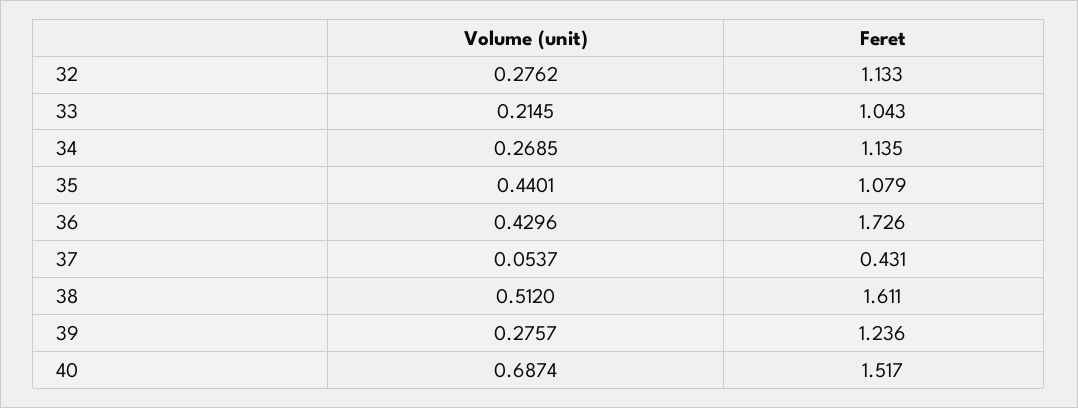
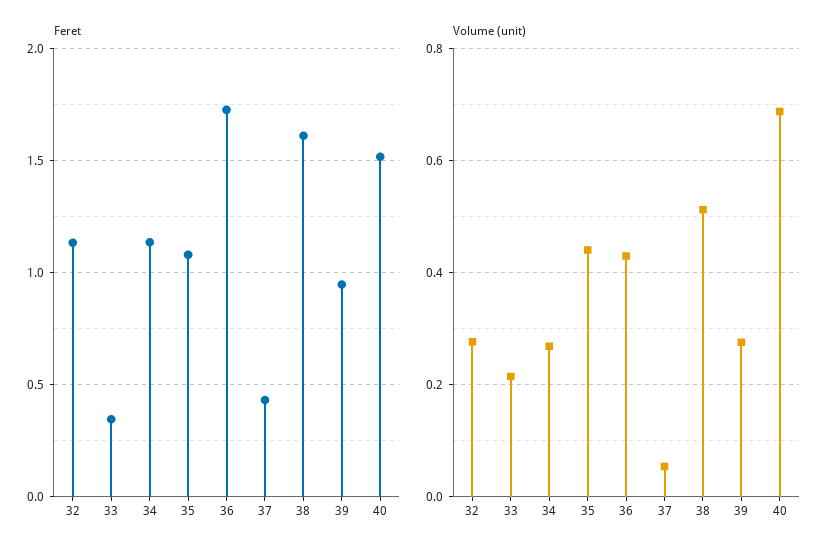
  {
    "Volume (unit)": {
      "32": 0.2762,
      "33": 0.2145,
      "34": 0.2685,
      "35": 0.4401,
      "36": 0.4296,
      "37": 0.0537,
      "38": 0.512,
      "39": 0.2757,
      "40": 0.6874
    },
    "Feret": {
      "32": 1.133,
-     "33": 1.043,
+     "33": 0.35,
      "34": 1.135,
      "35": 1.079,
      "36": 1.726,
      "37": 0.431,
      "38": 1.611,
-     "39": 1.236,
+     "39": 0.95,
      "40": 1.517
    }
  }

